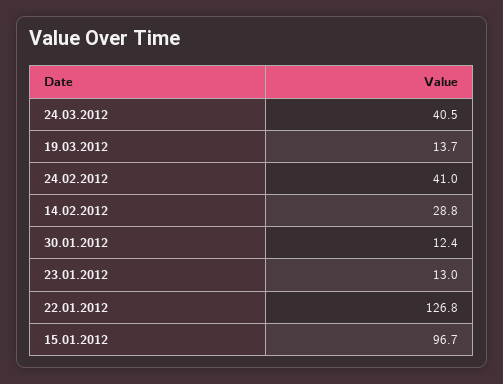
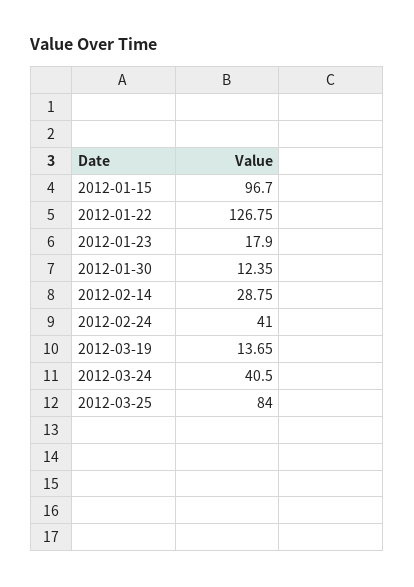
  {
    "24.03.2012": 40.5,
    "19.03.2012": 13.65,
    "24.02.2012": 41,
    "14.02.2012": 28.75,
    "30.01.2012": 12.35,
-   "23.01.2012": 13,
+   "23.01.2012": 17.9,
    "22.01.2012": 126.75,
-   "15.01.2012": 96.7
+   "15.01.2012": 96.7,
+   "2012-03-25": 84
  }

